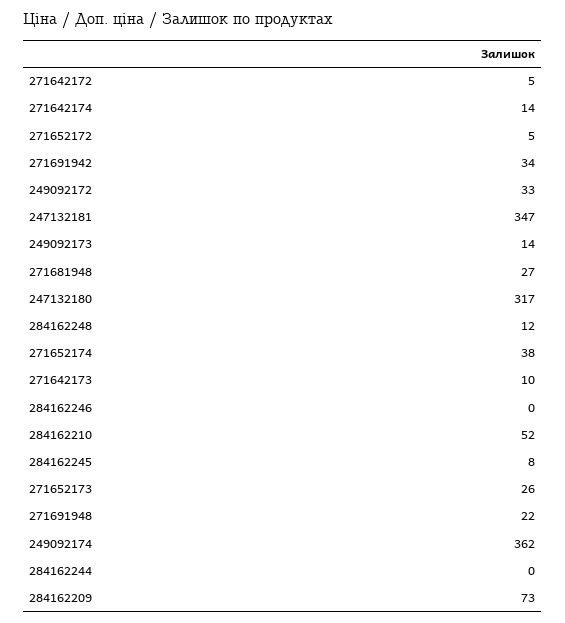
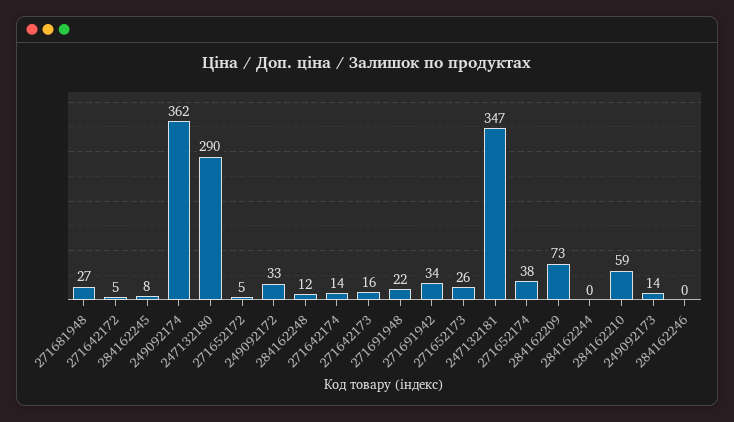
  {
    "271642172": 5,
    "271642174": 14,
    "271652172": 5,
    "271691942": 34,
    "249092172": 33,
    "247132181": 347,
    "249092173": 14,
    "271681948": 27,
-   "247132180": 317,
+   "247132180": 290,
    "284162248": 12,
    "271652174": 38,
-   "271642173": 10,
+   "271642173": 16,
    "284162246": 0,
-   "284162210": 52,
+   "284162210": 59,
    "284162245": 8,
    "271652173": 26,
    "271691948": 22,
    "249092174": 362,
    "284162244": 0,
    "284162209": 73
  }

